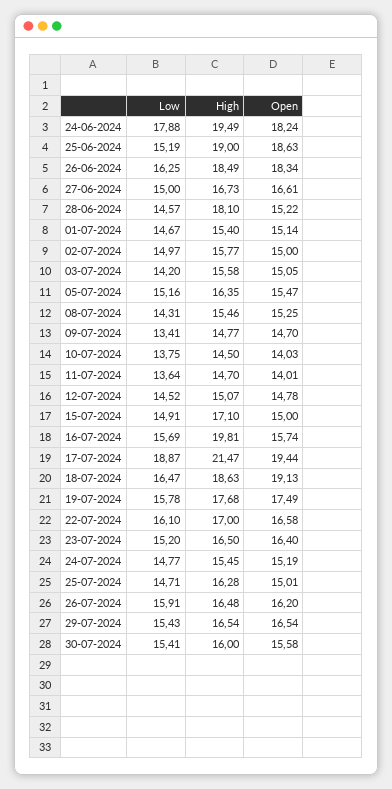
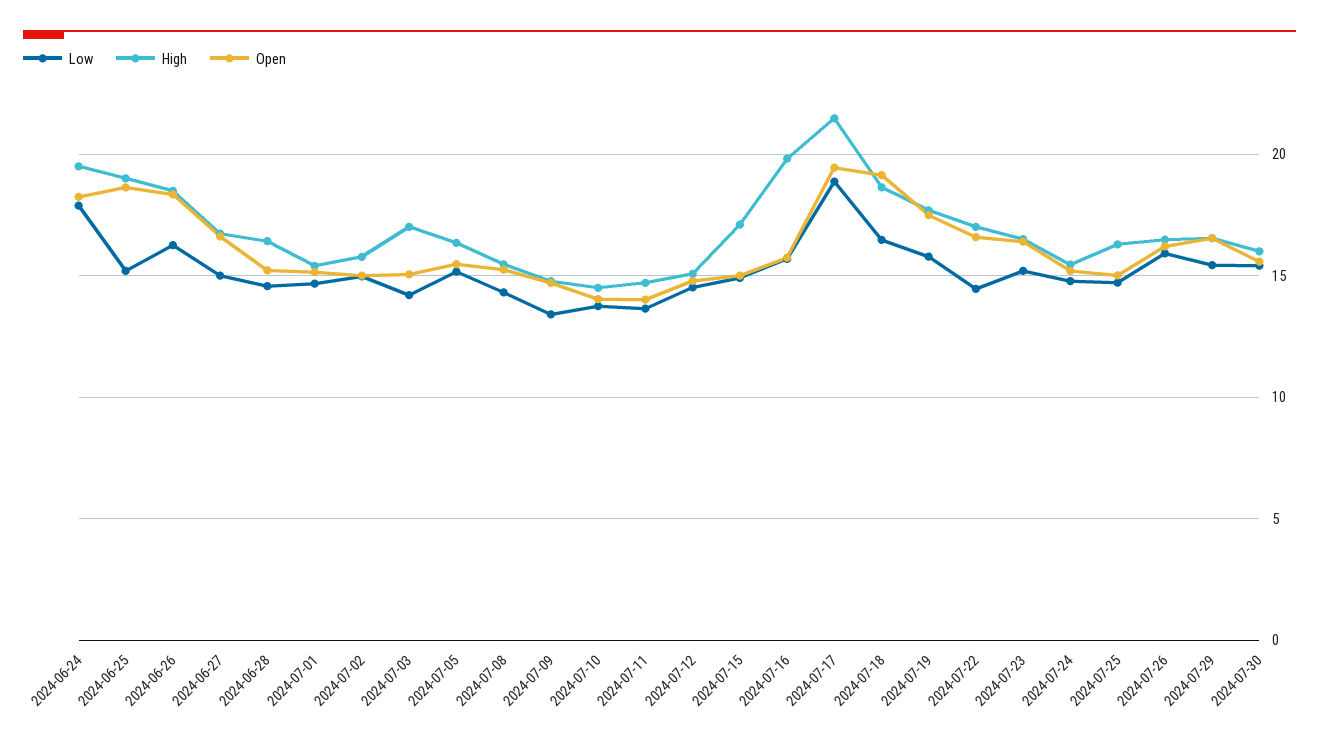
  {
    "Low": {
      "24-06-2024": 17.88,
      "25-06-2024": 15.19,
      "26-06-2024": 16.25,
      "27-06-2024": 15,
      "28-06-2024": 14.57,
      "01-07-2024": 14.67,
      "02-07-2024": 14.97,
      "03-07-2024": 14.2,
      "05-07-2024": 15.16,
      "08-07-2024": 14.31,
      "09-07-2024": 13.41,
      "10-07-2024": 13.75,
      "11-07-2024": 13.64,
      "12-07-2024": 14.52,
      "15-07-2024": 14.91,
      "16-07-2024": 15.69,
      "17-07-2024": 18.87,
      "18-07-2024": 16.47,
      "19-07-2024": 15.78,
-     "22-07-2024": 16.1,
+     "22-07-2024": 14.5,
      "23-07-2024": 15.2,
      "24-07-2024": 14.77,
      "25-07-2024": 14.71,
      "26-07-2024": 15.91,
      "29-07-2024": 15.43,
      "30-07-2024": 15.41
    },
    "High": {
      "24-06-2024": 19.49,
      "25-06-2024": 19,
      "26-06-2024": 18.49,
      "27-06-2024": 16.73,
-     "28-06-2024": 18.1,
+     "28-06-2024": 16.5,
      "01-07-2024": 15.4,
      "02-07-2024": 15.77,
-     "03-07-2024": 15.58,
+     "03-07-2024": 17,
      "05-07-2024": 16.35,
      "08-07-2024": 15.46,
      "09-07-2024": 14.77,
      "10-07-2024": 14.5,
      "11-07-2024": 14.7,
      "12-07-2024": 15.07,
      "15-07-2024": 17.1,
      "16-07-2024": 19.81,
      "17-07-2024": 21.47,
      "18-07-2024": 18.63,
      "19-07-2024": 17.68,
      "22-07-2024": 17,
      "23-07-2024": 16.5,
      "24-07-2024": 15.45,
      "25-07-2024": 16.28,
      "26-07-2024": 16.48,
      "29-07-2024": 16.54,
      "30-07-2024": 16
    },
    "Open": {
      "24-06-2024": 18.24,
      "25-06-2024": 18.63,
      "26-06-2024": 18.34,
      "27-06-2024": 16.61,
      "28-06-2024": 15.22,
      "01-07-2024": 15.14,
      "02-07-2024": 15,
      "03-07-2024": 15.05,
      "05-07-2024": 15.47,
      "08-07-2024": 15.25,
      "09-07-2024": 14.7,
      "10-07-2024": 14.03,
      "11-07-2024": 14.01,
      "12-07-2024": 14.78,
      "15-07-2024": 15,
      "16-07-2024": 15.74,
      "17-07-2024": 19.44,
      "18-07-2024": 19.13,
      "19-07-2024": 17.49,
      "22-07-2024": 16.58,
      "23-07-2024": 16.4,
      "24-07-2024": 15.19,
      "25-07-2024": 15.01,
      "26-07-2024": 16.2,
      "29-07-2024": 16.54,
      "30-07-2024": 15.58
    }
  }

